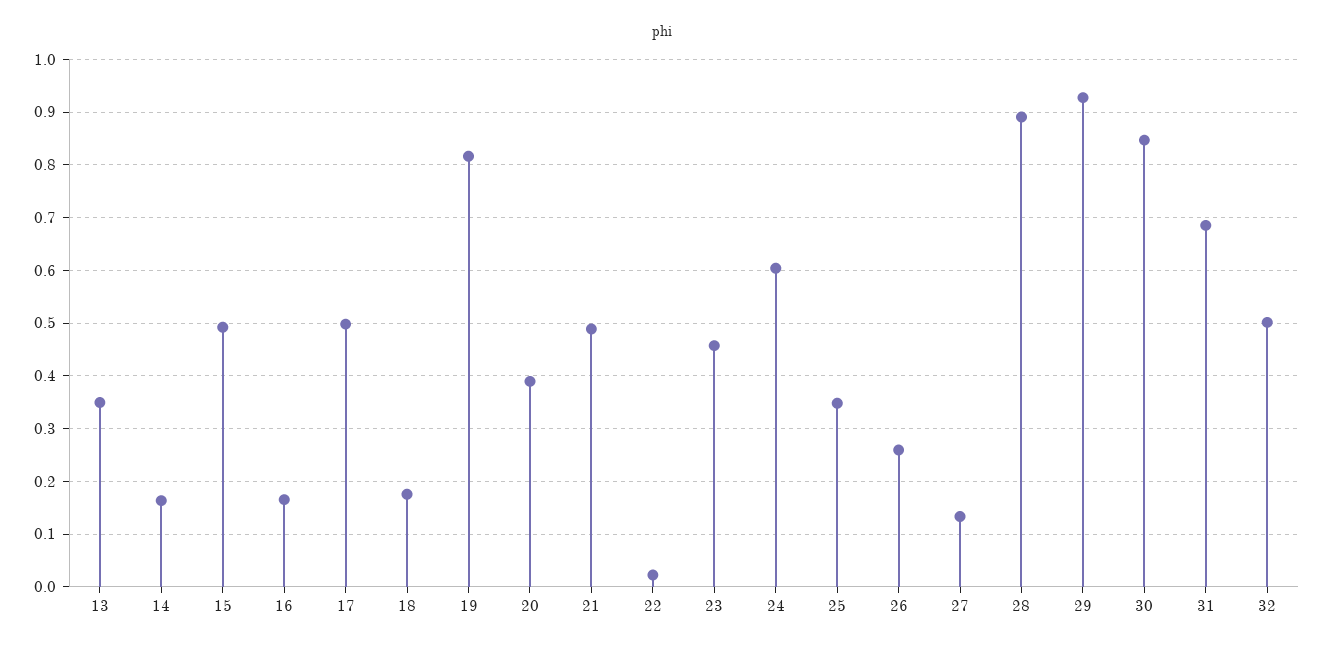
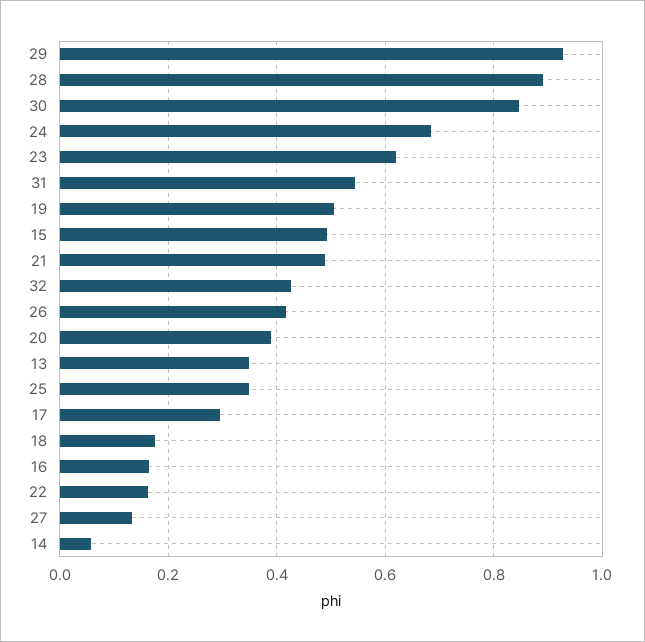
  {
    "13": 0.34,
-   "14": 0.16,
+   "14": 0.06,
    "15": 0.5,
    "16": 0.16,
-   "17": 0.5,
+   "17": 0.3,
    "18": 0.18,
-   "19": 0.82,
+   "19": 0.5,
    "20": 0.38,
    "21": 0.48,
-   "22": 0.02,
+   "22": 0.16,
-   "23": 0.46,
+   "23": 0.62,
-   "24": 0.6,
+   "24": 0.68,
    "25": 0.34,
-   "26": 0.26,
+   "26": 0.42,
    "27": 0.14,
    "28": 0.9,
    "29": 0.92,
    "30": 0.84,
-   "31": 0.68,
+   "31": 0.54,
-   "32": 0.5
+   "32": 0.42
  }

